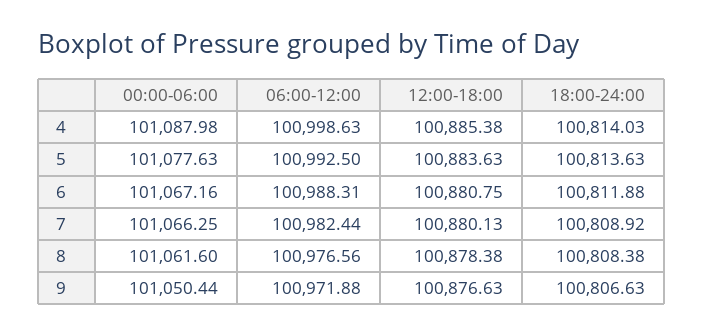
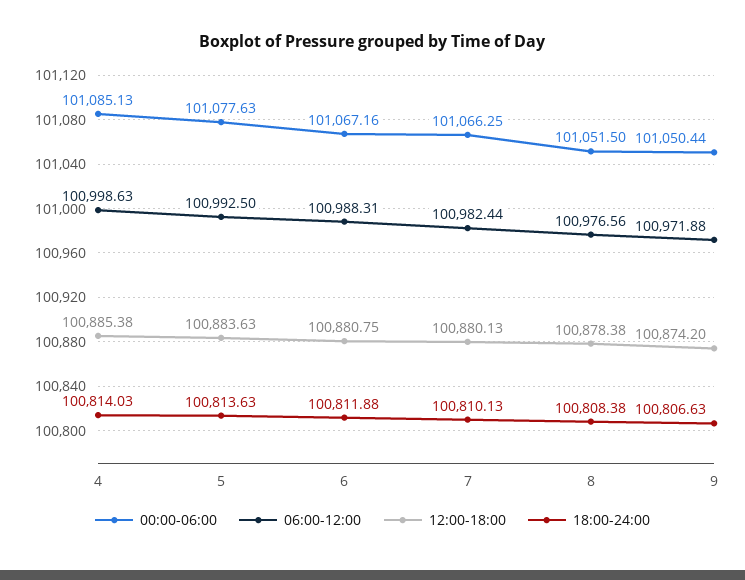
  {
    "00:00-06:00": {
-     "4": 101087.98,
+     "4": 101085.13,
      "5": 101077.63,
      "6": 101067.16,
      "7": 101066.25,
-     "8": 101061.6,
+     "8": 101051.5,
      "9": 101050.44
    },
    "06:00-12:00": {
      "4": 100998.63,
      "5": 100992.5,
      "6": 100988.31,
      "7": 100982.44,
      "8": 100976.56,
      "9": 100971.88
    },
    "12:00-18:00": {
      "4": 100885.38,
      "5": 100883.63,
      "6": 100880.75,
      "7": 100880.13,
      "8": 100878.38,
-     "9": 100876.63
+     "9": 100874.2
    },
    "18:00-24:00": {
      "4": 100814.03,
      "5": 100813.63,
      "6": 100811.88,
-     "7": 100808.92,
+     "7": 100810.13,
      "8": 100808.38,
      "9": 100806.63
    }
  }

